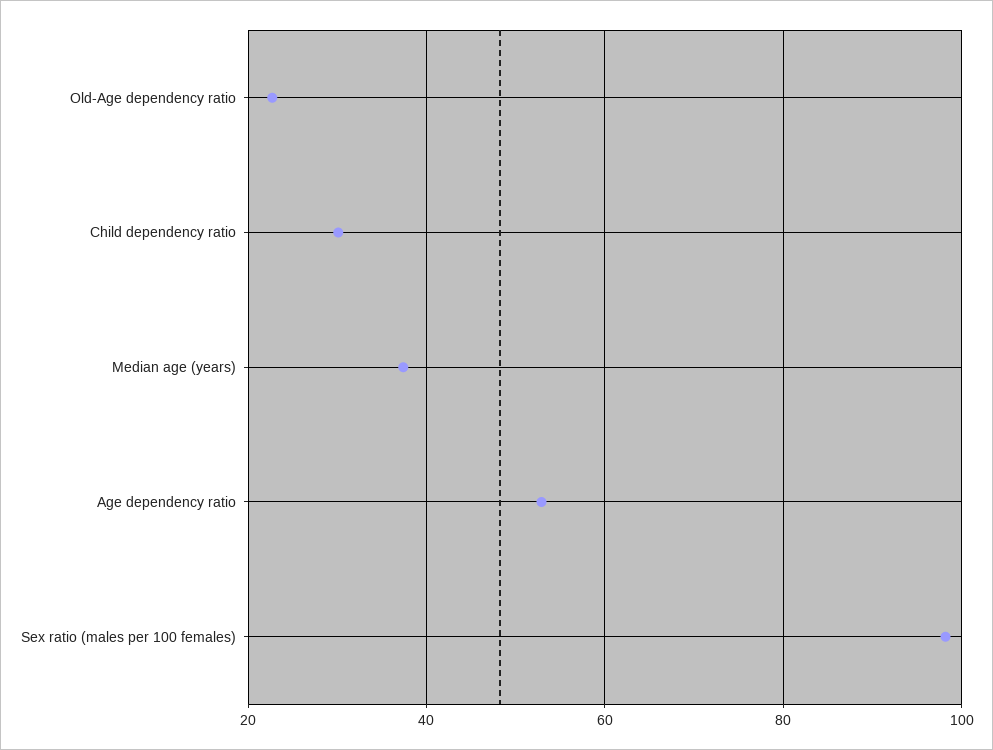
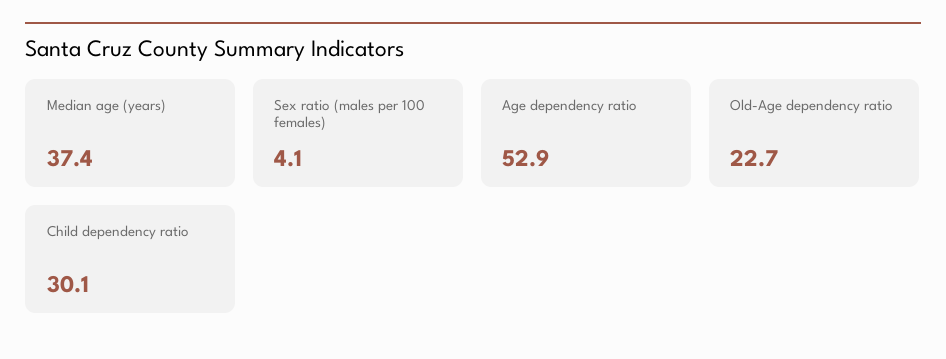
  {
    "Old-Age dependency ratio": 22.7,
    "Child dependency ratio": 30.1,
    "Median age (years)": 37.4,
    "Age dependency ratio": 52.9,
-   "Sex ratio (males per 100 females)": 98
+   "Sex ratio (males per 100 females)": 4.1
  }

